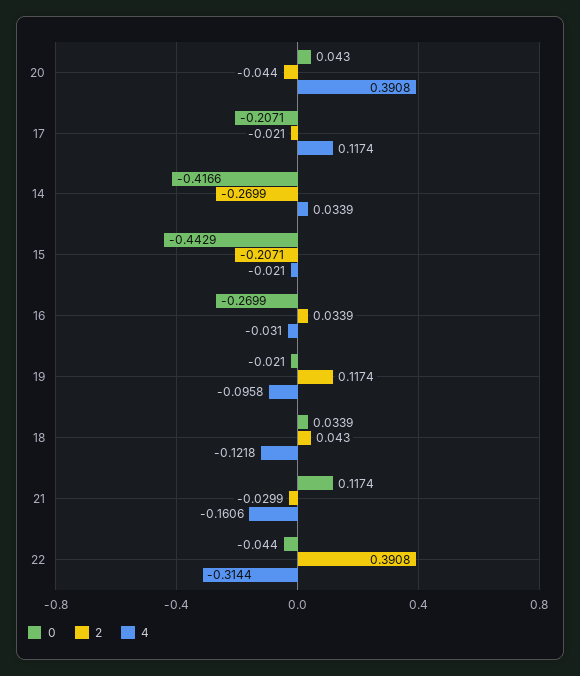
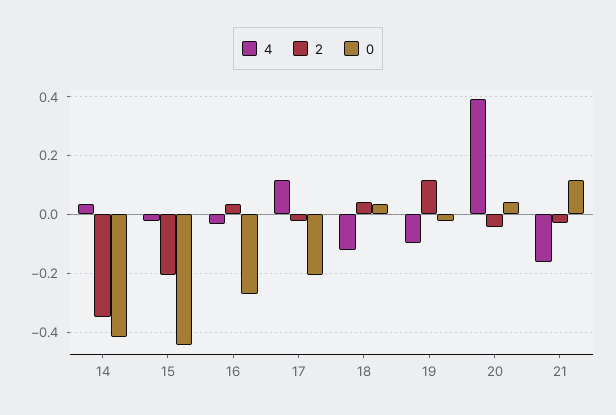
  {
    "0": {
      "20": 0.043,
      "17": -0.2071,
      "14": -0.4166,
      "15": -0.4429,
      "16": -0.2699,
      "19": -0.021,
      "18": 0.0339,
-     "21": 0.1174,
+     "21": 0.1174
-     "22": -0.044
    },
    "2": {
      "20": -0.044,
      "17": -0.021,
-     "14": -0.2699,
+     "14": -0.35,
      "15": -0.2071,
      "16": 0.0339,
      "19": 0.1174,
      "18": 0.043,
-     "21": -0.0299,
+     "21": -0.0299
-     "22": 0.3908
    },
    "4": {
      "20": 0.3908,
      "17": 0.1174,
      "14": 0.0339,
      "15": -0.021,
      "16": -0.031,
      "19": -0.0958,
      "18": -0.1218,
-     "21": -0.1606,
+     "21": -0.1606
-     "22": -0.3144
    }
  }

